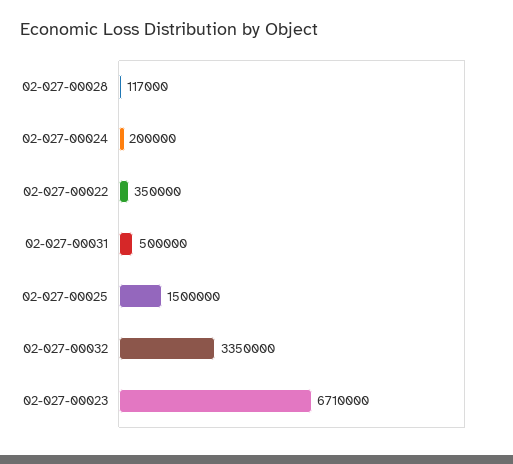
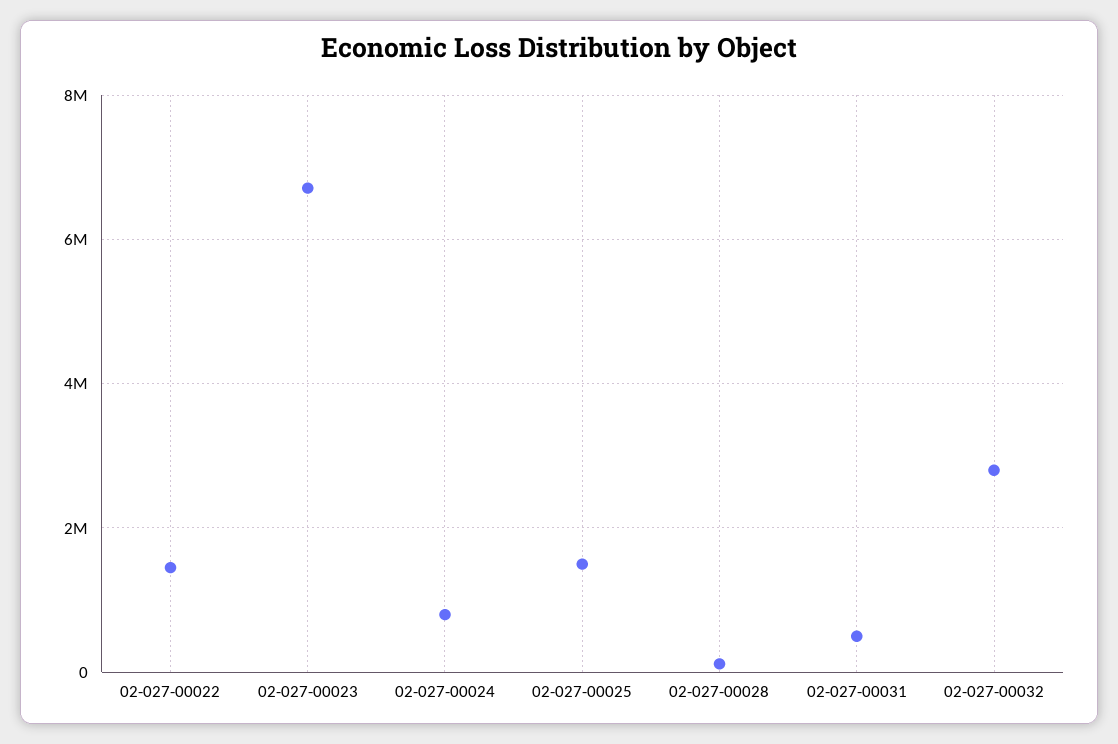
  {
    "02-027-00028": 117000,
-   "02-027-00024": 200000,
+   "02-027-00024": 800000,
-   "02-027-00022": 350000,
+   "02-027-00022": 1400000,
    "02-027-00031": 500000,
    "02-027-00025": 1500000,
-   "02-027-00032": 3350000,
+   "02-027-00032": 2800000,
    "02-027-00023": 6710000
  }

